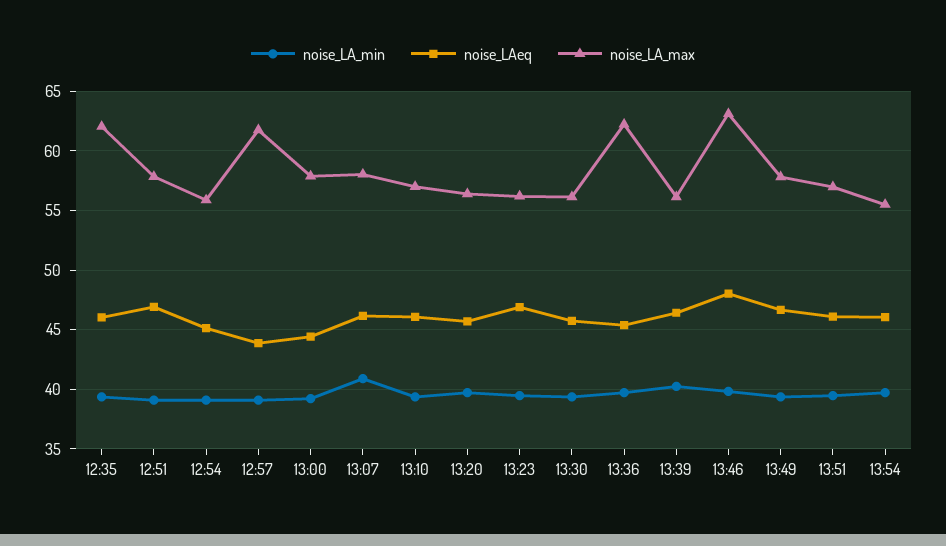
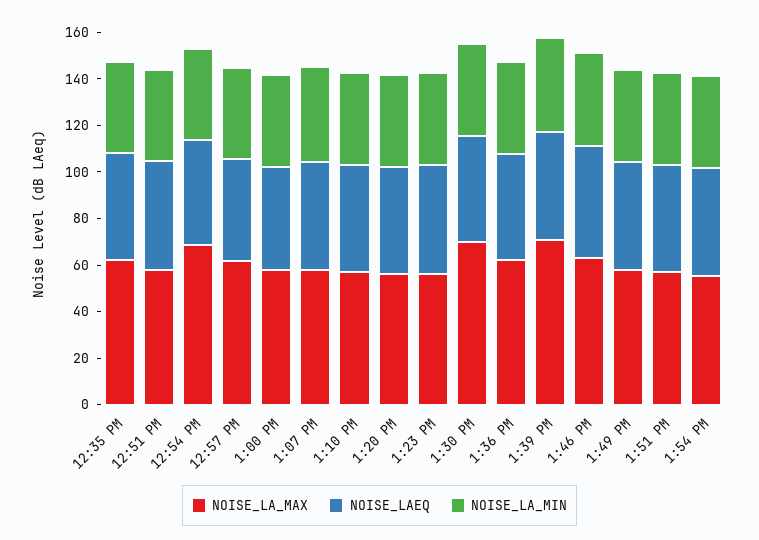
  {
    "noise_LA_min": {
      "12:35": 39,
      "12:51": 39,
      "12:54": 39,
      "12:57": 39,
      "13:00": 39,
      "13:07": 41,
      "13:10": 39,
      "13:20": 40,
      "13:23": 39,
      "13:30": 39,
      "13:36": 40,
      "13:39": 40,
      "13:46": 40,
      "13:49": 39,
      "13:51": 39,
      "13:54": 40
    },
    "noise_LAeq": {
      "12:35": 46,
      "12:51": 47,
      "12:54": 45,
      "12:57": 44,
      "13:00": 44,
      "13:07": 46,
      "13:10": 46,
      "13:20": 46,
      "13:23": 47,
      "13:30": 46,
      "13:36": 45,
      "13:39": 46,
      "13:46": 48,
      "13:49": 47,
      "13:51": 46,
      "13:54": 46
    },
    "noise_LA_max": {
      "12:35": 62,
      "12:51": 58,
-     "12:54": 56,
+     "12:54": 70,
      "12:57": 62,
      "13:00": 58,
      "13:07": 58,
      "13:10": 57,
      "13:20": 56,
      "13:23": 56,
-     "13:30": 56,
+     "13:30": 70,
      "13:36": 62,
-     "13:39": 56,
+     "13:39": 70,
      "13:46": 63,
      "13:49": 58,
      "13:51": 57,
      "13:54": 55
    }
  }

